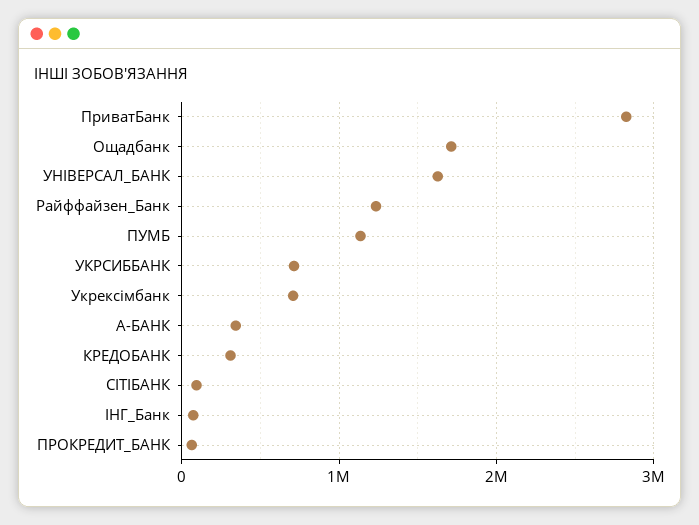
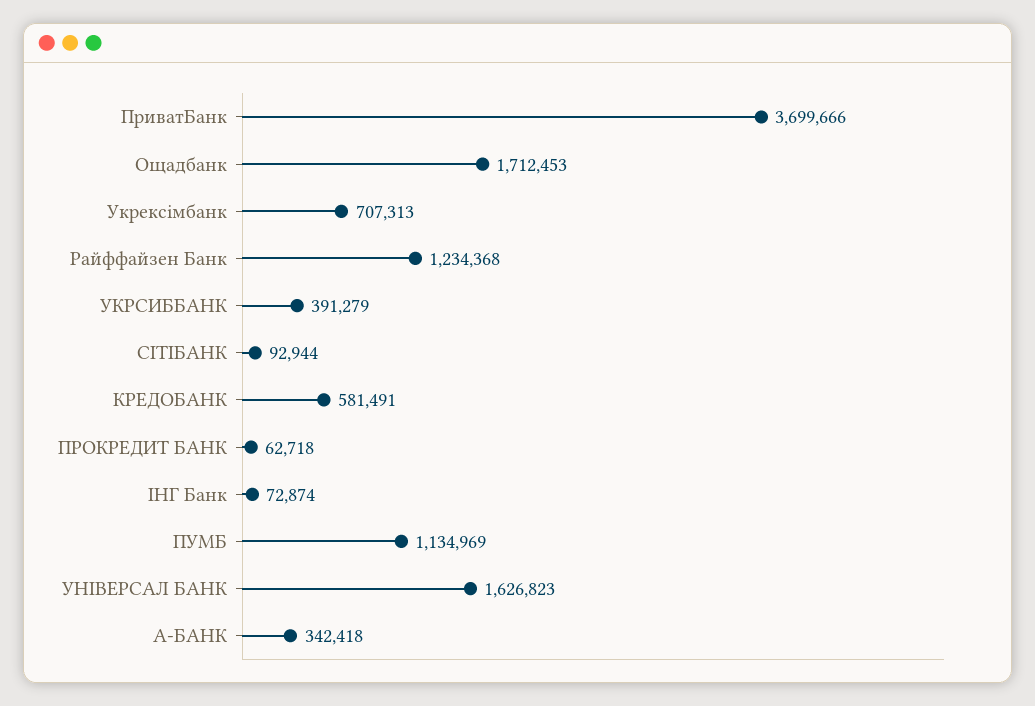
  {
-   "ПриватБанк": 2800000,
+   "ПриватБанк": 3699666,
    "Ощадбанк": 1712453,
    "УНІВЕРСАЛ_БАНК": 1626823,
    "Райффайзен_Банк": 1234368,
    "ПУМБ": 1134969,
-   "УКРСИББАНК": 700000,
+   "УКРСИББАНК": 391279,
    "Укрексімбанк": 707313,
    "А-БАНК": 342418,
-   "КРЕДОБАНК": 300000,
+   "КРЕДОБАНК": 581491,
    "СІТІБАНК": 92944,
    "ІНГ_Банк": 72874,
    "ПРОКРЕДИТ_БАНК": 62718
  }

